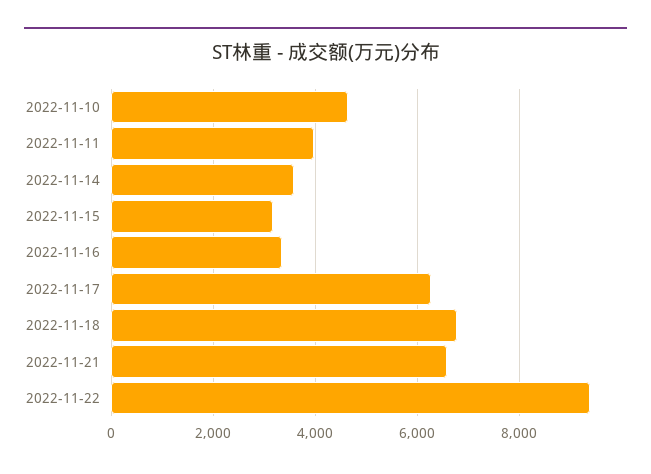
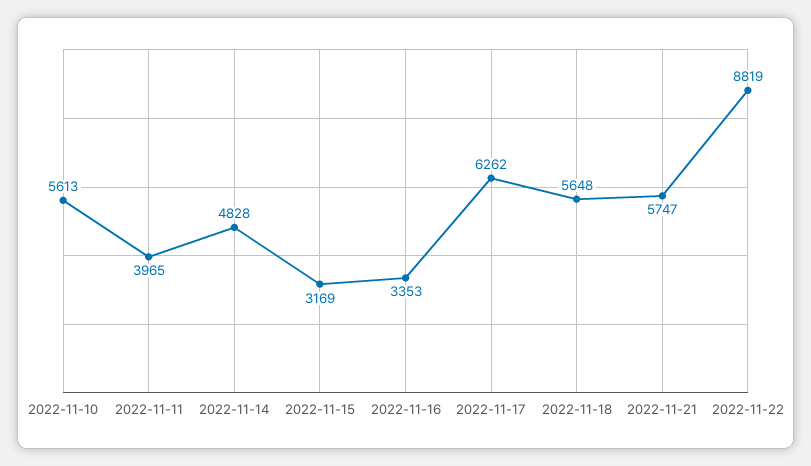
  {
-   "2022-11-10": 4600,
+   "2022-11-10": 5613,
    "2022-11-11": 3965,
-   "2022-11-14": 3600,
+   "2022-11-14": 4828,
    "2022-11-15": 3169,
    "2022-11-16": 3353,
    "2022-11-17": 6262,
-   "2022-11-18": 6800,
+   "2022-11-18": 5648,
-   "2022-11-21": 6600,
+   "2022-11-21": 5747,
-   "2022-11-22": 9400
+   "2022-11-22": 8819
  }

